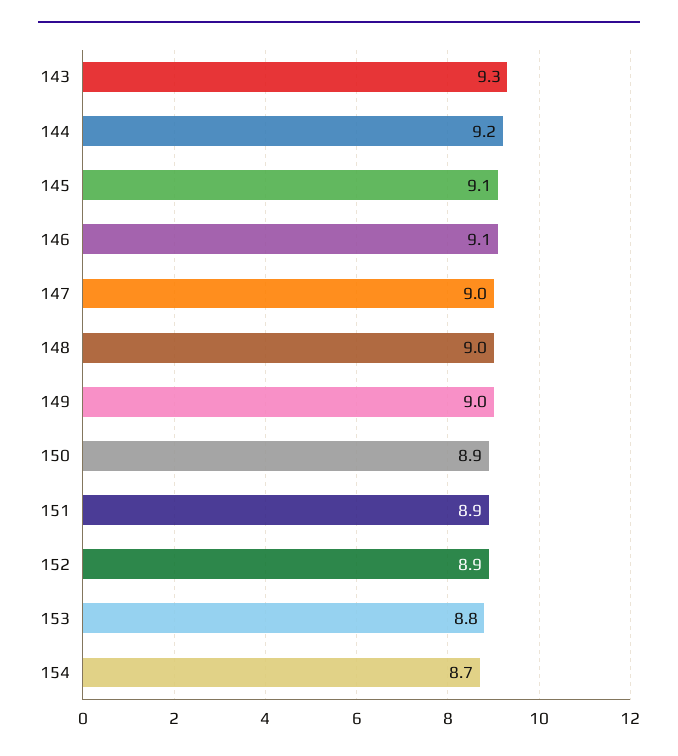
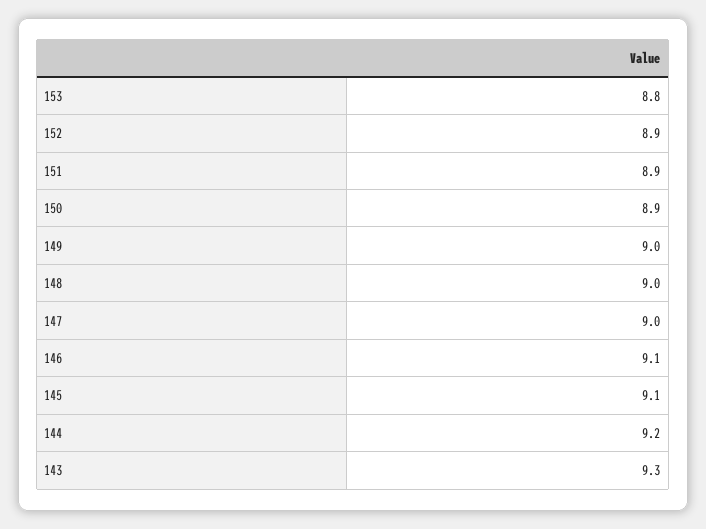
  {
    "143": 9.3,
    "144": 9.2,
    "145": 9.1,
    "146": 9.1,
    "147": 9,
    "148": 9,
    "149": 9,
    "150": 8.9,
    "151": 8.9,
    "152": 8.9,
-   "153": 8.8,
+   "153": 8.8
-   "154": 8.7
  }

